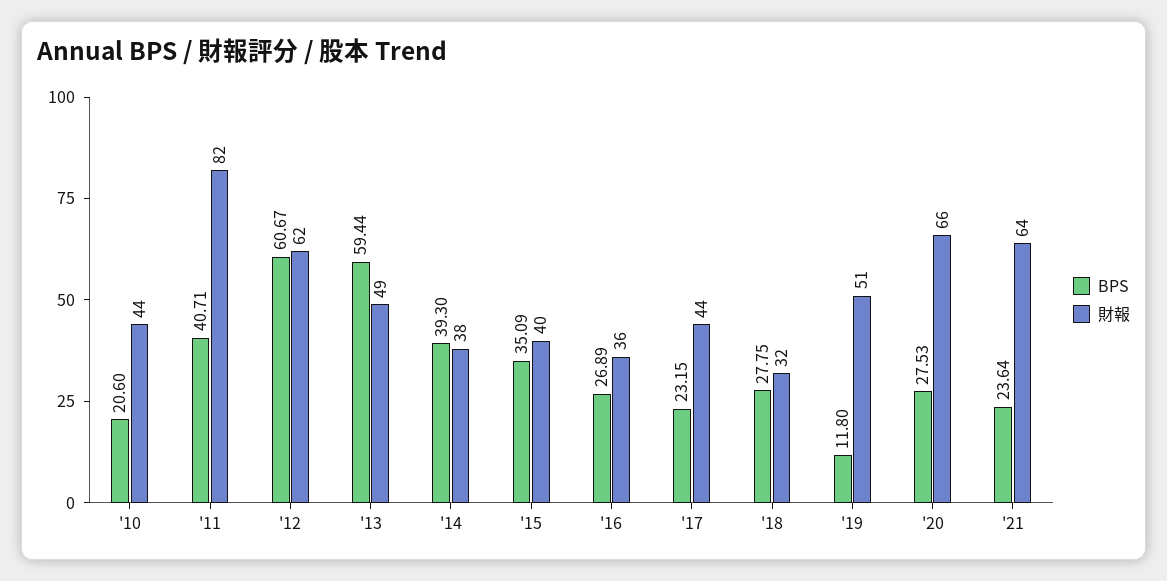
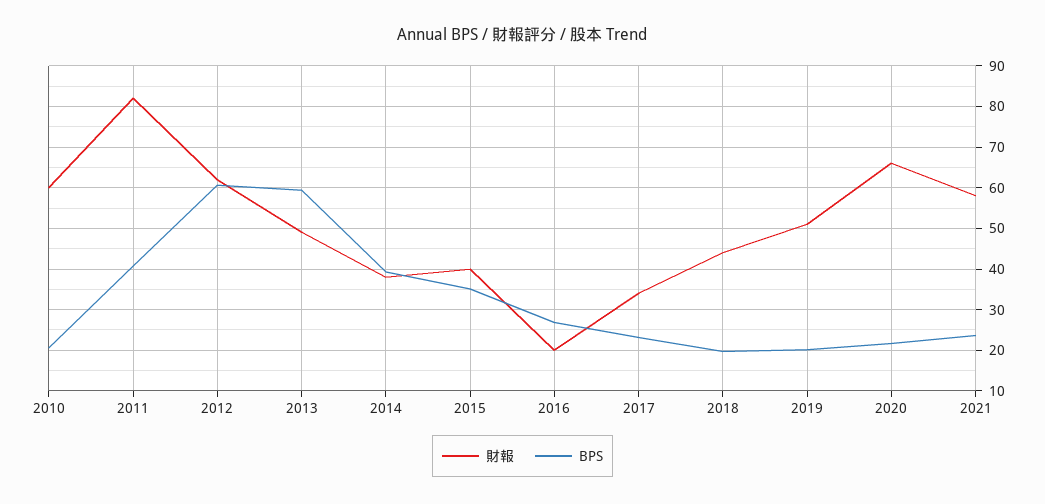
  {
    "BPS": {
      "'10": 20.6,
      "'11": 40.71,
      "'12": 60.67,
      "'13": 59.44,
      "'14": 39.3,
      "'15": 35.09,
      "'16": 26.89,
      "'17": 23.15,
-     "'18": 27.75,
+     "'18": 20,
-     "'19": 11.8,
+     "'19": 20,
-     "'20": 27.53,
+     "'20": 22,
      "'21": 23.64
    },
    "財報": {
-     "'10": 44,
+     "'10": 60,
      "'11": 82,
      "'12": 62,
      "'13": 49,
      "'14": 38,
      "'15": 40,
-     "'16": 36,
+     "'16": 20,
-     "'17": 44,
+     "'17": 34,
-     "'18": 32,
+     "'18": 44,
      "'19": 51,
      "'20": 66,
-     "'21": 64
+     "'21": 58
    }
  }

